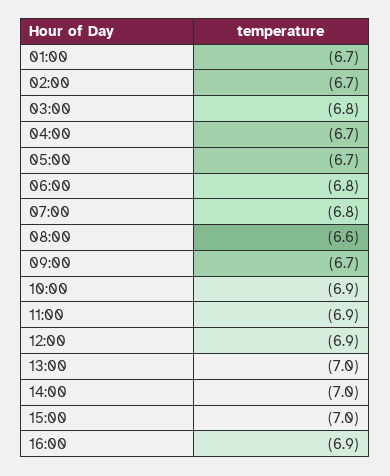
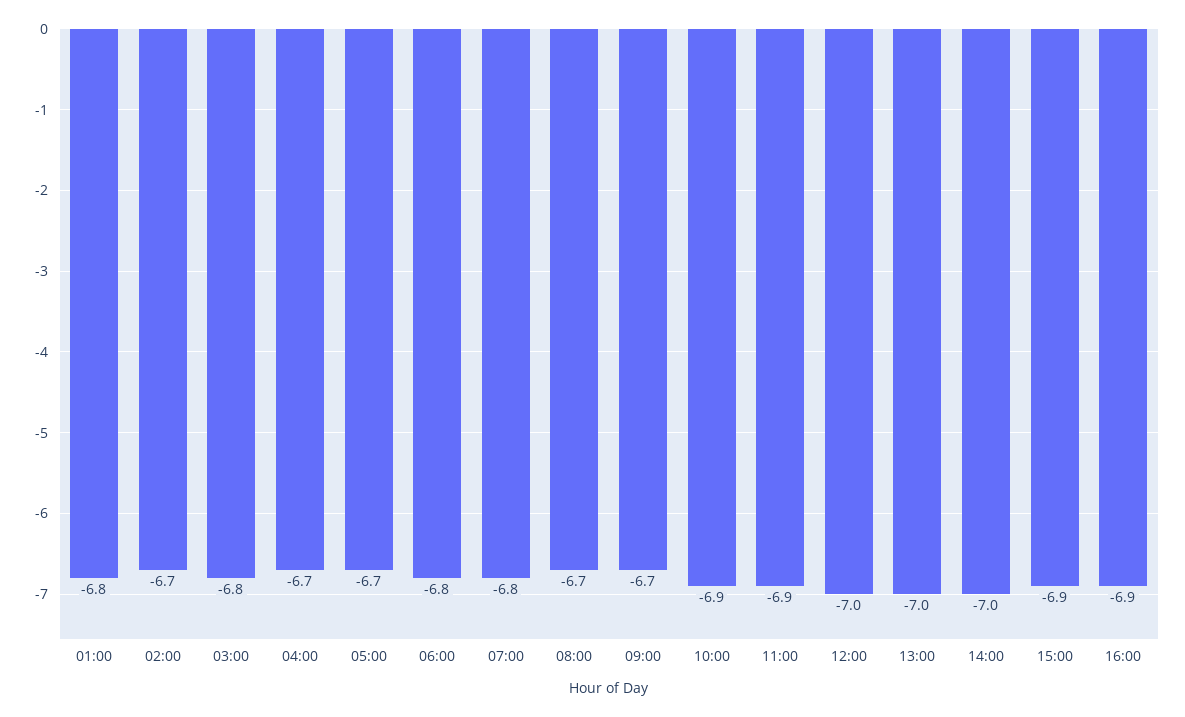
  {
-   "01:00": -6.7,
+   "01:00": -6.8,
    "02:00": -6.7,
    "03:00": -6.8,
    "04:00": -6.7,
    "05:00": -6.7,
    "06:00": -6.8,
    "07:00": -6.8,
-   "08:00": -6.6,
+   "08:00": -6.7,
    "09:00": -6.7,
    "10:00": -6.9,
    "11:00": -6.9,
-   "12:00": -6.9,
+   "12:00": -7,
    "13:00": -7,
    "14:00": -7,
-   "15:00": -7,
+   "15:00": -6.9,
    "16:00": -6.9
  }

